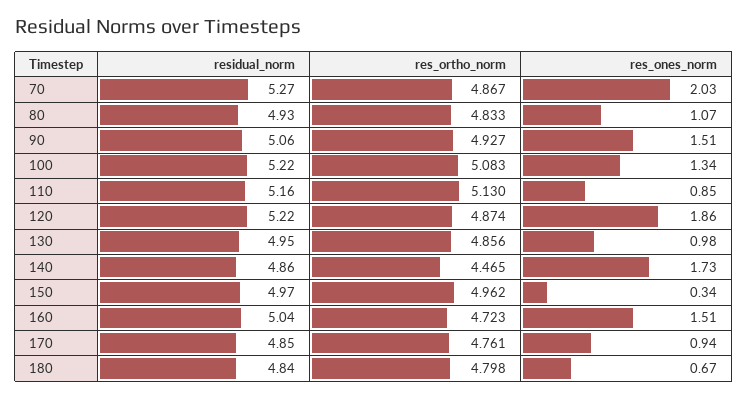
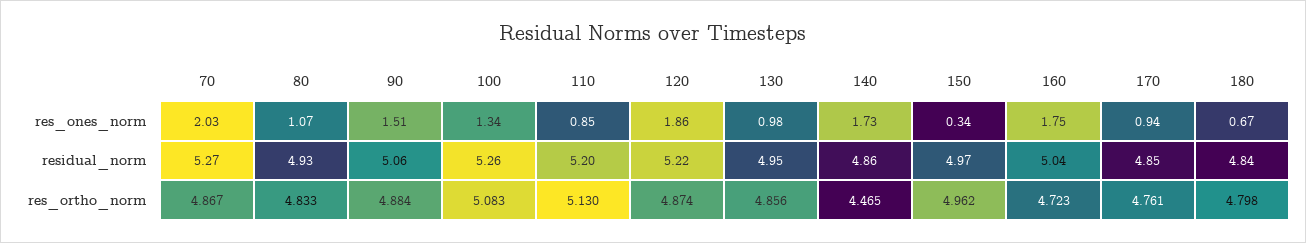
  {
    "residual_norm": {
      "70": 5.27,
      "80": 4.93,
      "90": 5.06,
-     "100": 5.22,
+     "100": 5.26,
-     "110": 5.16,
+     "110": 5.2,
      "120": 5.22,
      "130": 4.95,
      "140": 4.86,
      "150": 4.97,
      "160": 5.04,
      "170": 4.85,
      "180": 4.84
    },
    "res_ortho_norm": {
      "70": 4.867,
      "80": 4.833,
-     "90": 4.927,
+     "90": 4.884,
      "100": 5.083,
      "110": 5.13,
      "120": 4.874,
      "130": 4.856,
      "140": 4.465,
      "150": 4.962,
      "160": 4.723,
      "170": 4.761,
      "180": 4.798
    },
    "res_ones_norm": {
      "70": 2.03,
      "80": 1.07,
      "90": 1.51,
      "100": 1.34,
      "110": 0.85,
      "120": 1.86,
      "130": 0.98,
      "140": 1.73,
      "150": 0.34,
-     "160": 1.51,
+     "160": 1.75,
      "170": 0.94,
      "180": 0.67
    }
  }

